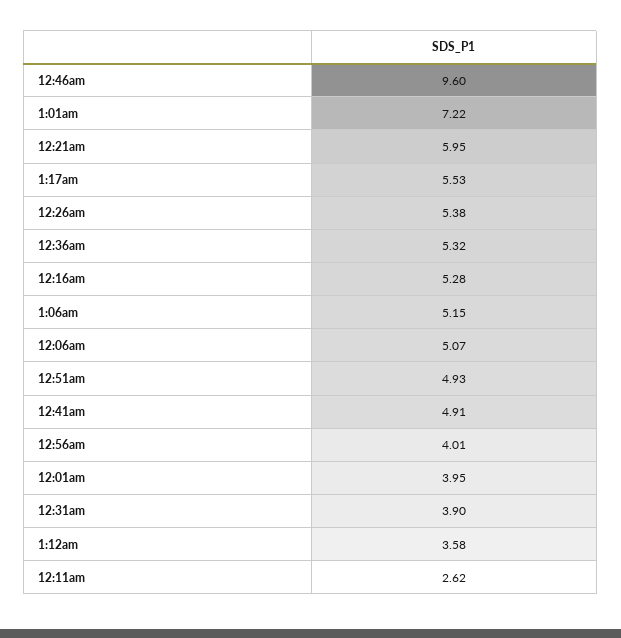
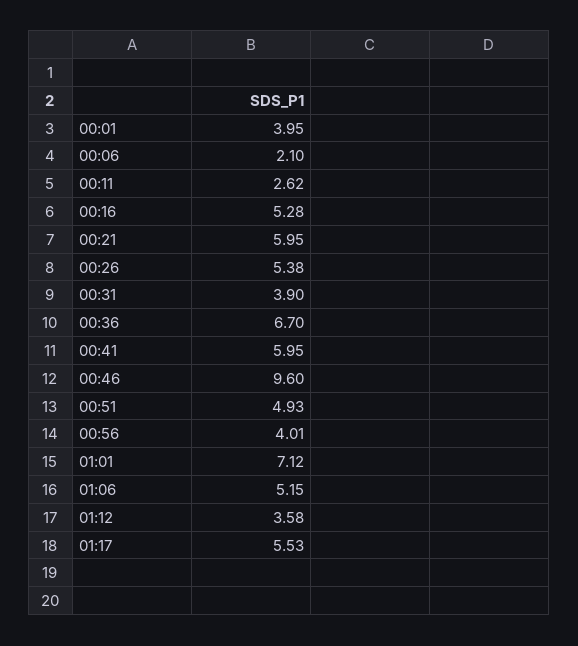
  {
    "12:46am": 9.6,
-   "1:01am": 7.22,
+   "1:01am": 7.12,
    "12:21am": 5.95,
    "1:17am": 5.53,
    "12:26am": 5.38,
-   "12:36am": 5.32,
+   "12:36am": 6.7,
    "12:16am": 5.28,
    "1:06am": 5.15,
-   "12:06am": 5.07,
+   "12:06am": 2.1,
    "12:51am": 4.93,
-   "12:41am": 4.91,
+   "12:41am": 5.95,
    "12:56am": 4.01,
    "12:01am": 3.95,
    "12:31am": 3.9,
    "1:12am": 3.58,
    "12:11am": 2.62
  }

